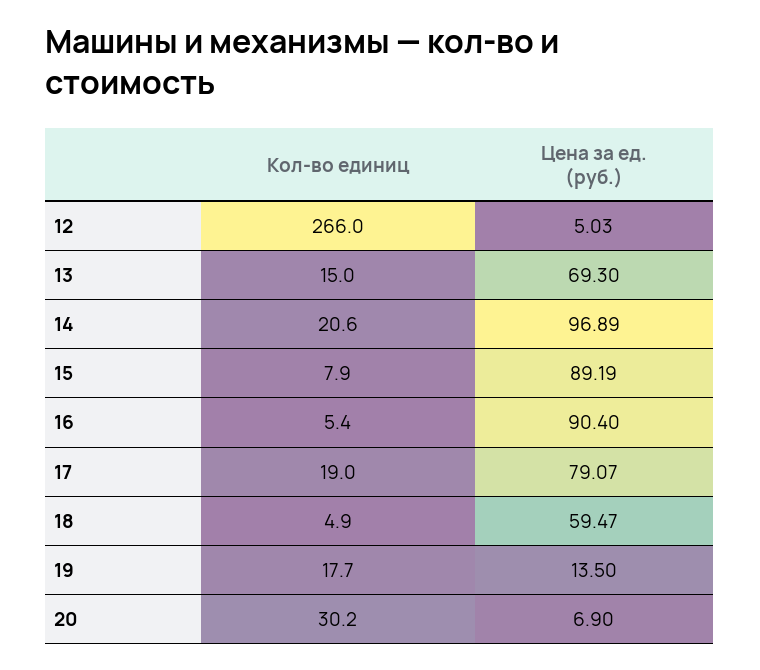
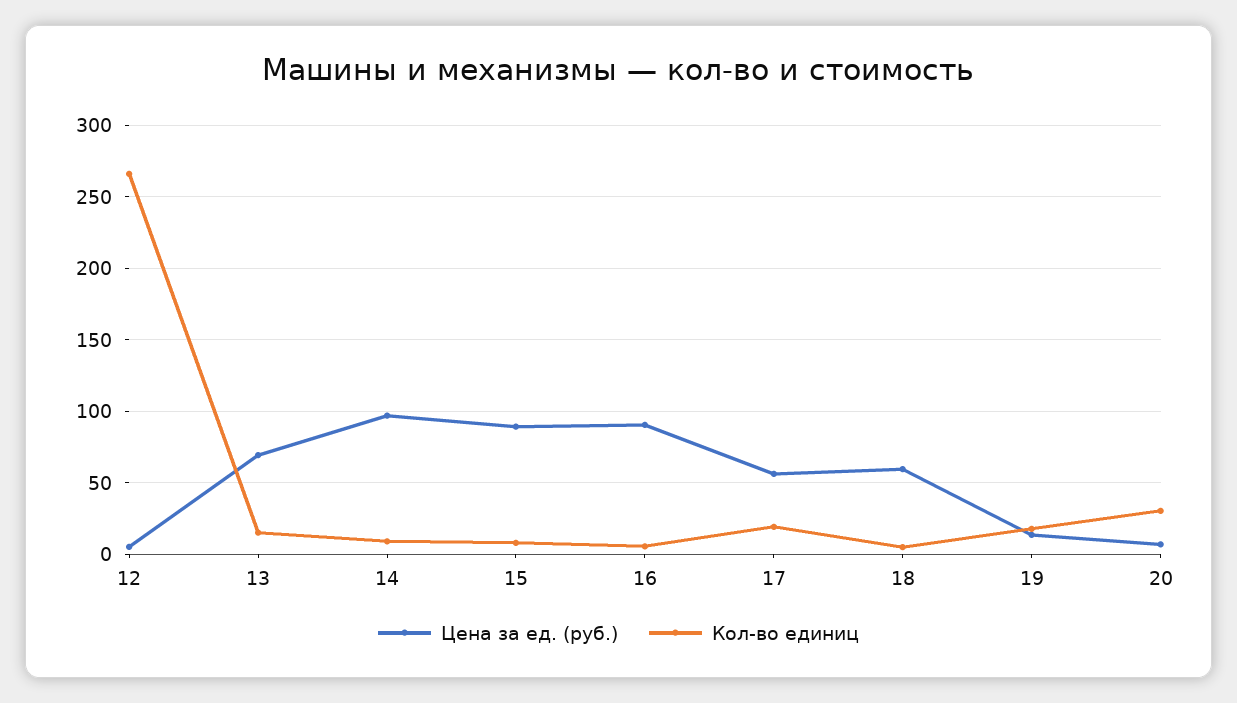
  {
    "Кол-во единиц": {
      "12": 266,
      "13": 15,
-     "14": 20.6,
+     "14": 10,
      "15": 7.9,
      "16": 5.4,
      "17": 19,
      "18": 4.9,
      "19": 17.7,
      "20": 30.2
    },
    "Цена за ед. (руб.)": {
      "12": 5.03,
      "13": 69.3,
      "14": 96.89,
      "15": 89.19,
      "16": 90.4,
-     "17": 79.07,
+     "17": 55,
      "18": 59.47,
      "19": 13.5,
      "20": 6.9
    }
  }

